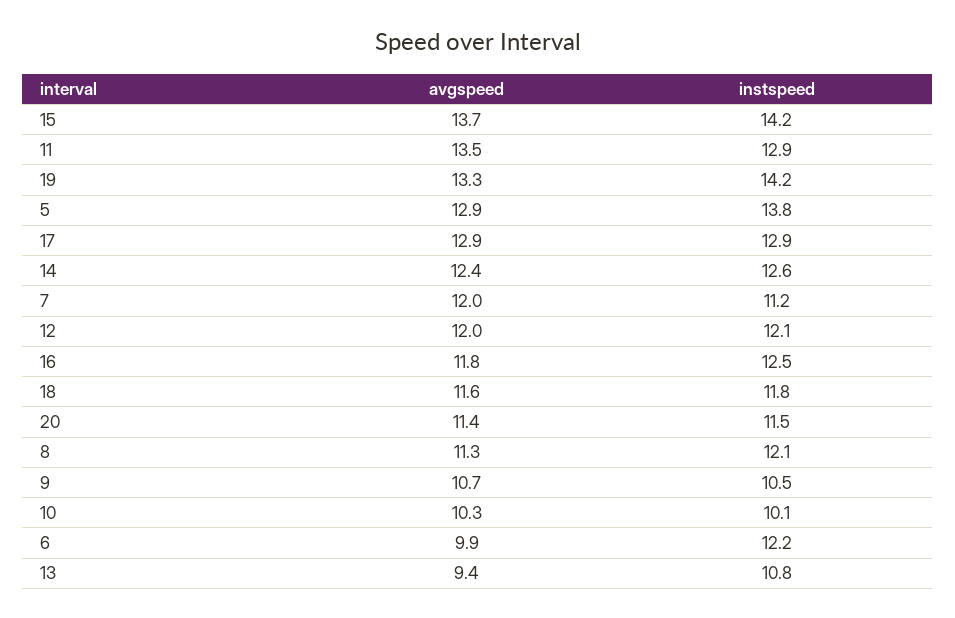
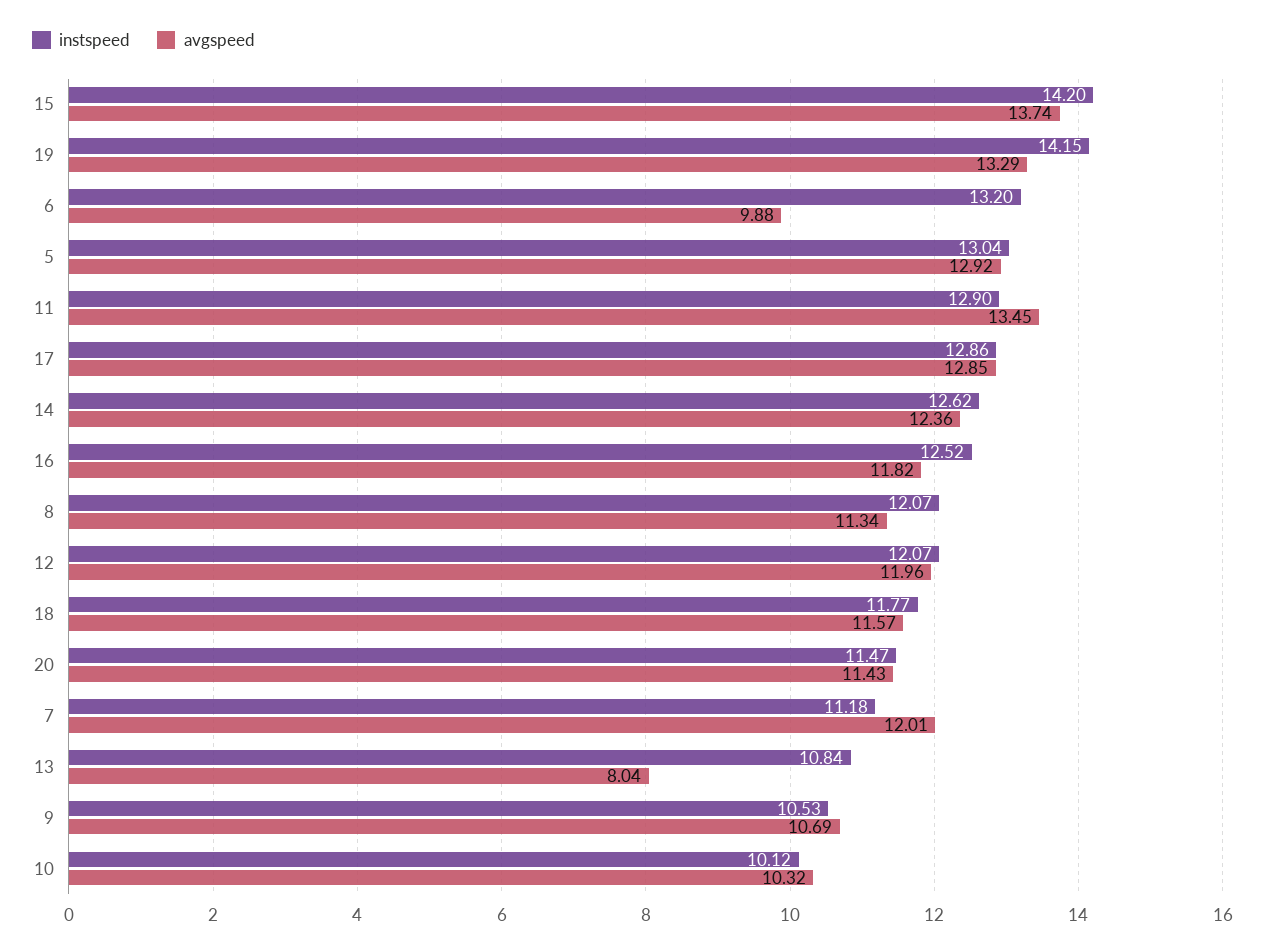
  {
    "avgspeed": {
      "15": 13.74,
      "11": 13.45,
      "19": 13.29,
      "5": 12.92,
      "17": 12.85,
      "14": 12.36,
      "7": 12.01,
      "12": 11.96,
      "16": 11.82,
      "18": 11.57,
      "20": 11.43,
      "8": 11.34,
      "9": 10.69,
      "10": 10.32,
      "6": 9.88,
-     "13": 9.4
+     "13": 8.04
    },
    "instspeed": {
      "15": 14.2,
      "11": 12.9,
      "19": 14.15,
-     "5": 13.8,
+     "5": 13.04,
      "17": 12.86,
      "14": 12.62,
      "7": 11.18,
      "12": 12.07,
      "16": 12.52,
      "18": 11.77,
      "20": 11.47,
      "8": 12.07,
      "9": 10.53,
      "10": 10.12,
-     "6": 12.2,
+     "6": 13.2,
      "13": 10.84
    }
  }

